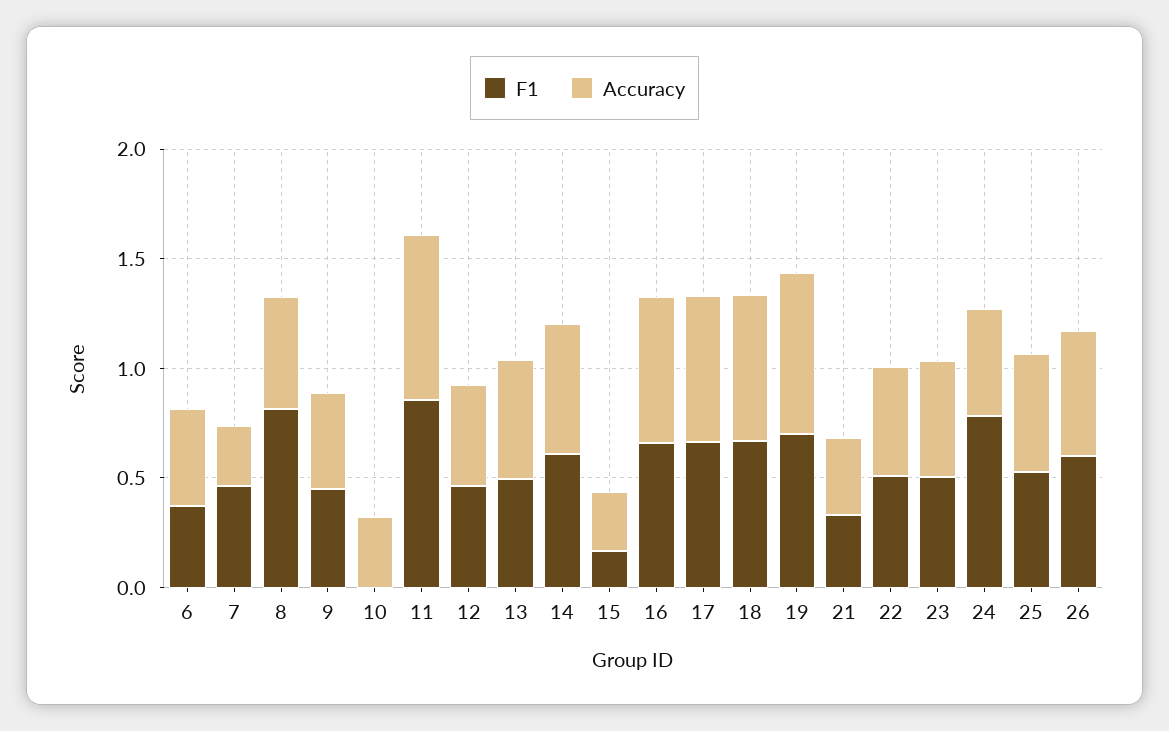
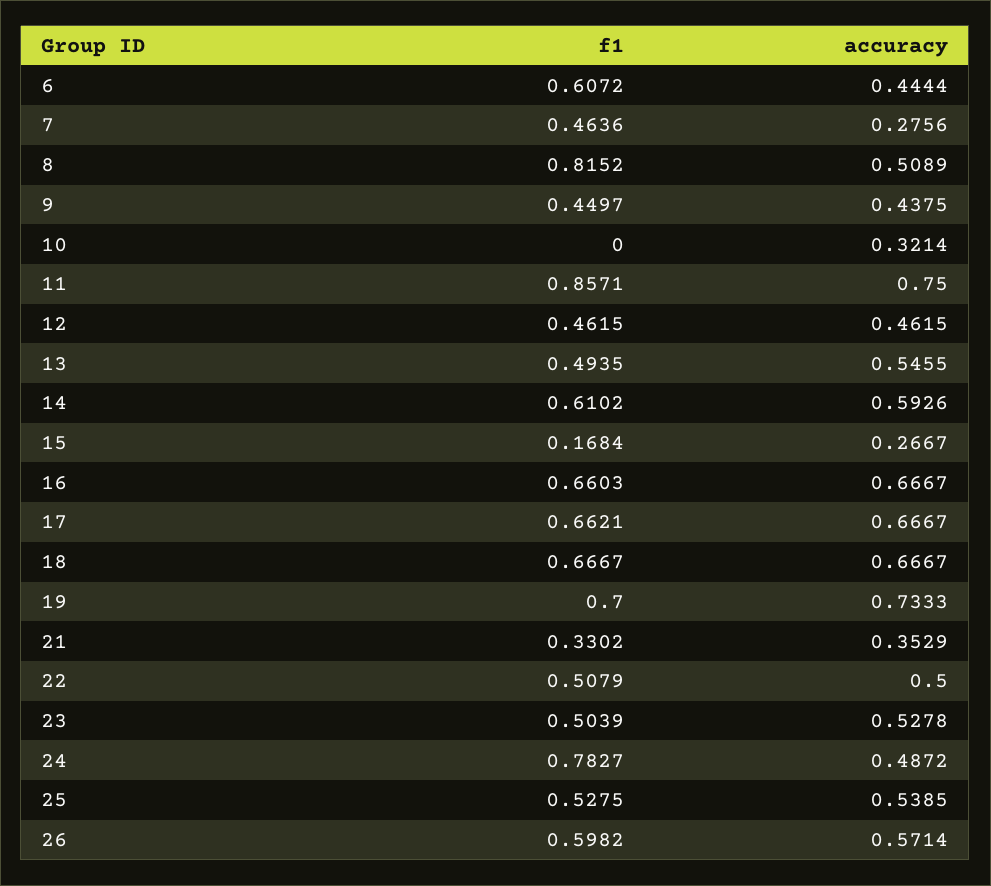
  {
    "F1": {
-     "6": 0.4,
+     "6": 0.6072,
      "7": 0.4636,
      "8": 0.8152,
      "9": 0.4497,
      "10": 0,
      "11": 0.8571,
      "12": 0.4615,
      "13": 0.4935,
      "14": 0.6102,
      "15": 0.1684,
      "16": 0.6603,
      "17": 0.6621,
      "18": 0.6667,
      "19": 0.7,
      "21": 0.3302,
      "22": 0.5079,
      "23": 0.5039,
      "24": 0.7827,
      "25": 0.5275,
      "26": 0.5982
    },
    "Accuracy": {
      "6": 0.4444,
      "7": 0.2756,
      "8": 0.5089,
      "9": 0.4375,
      "10": 0.3214,
      "11": 0.75,
      "12": 0.4615,
      "13": 0.5455,
      "14": 0.5926,
      "15": 0.2667,
      "16": 0.6667,
      "17": 0.6667,
      "18": 0.6667,
      "19": 0.7333,
      "21": 0.3529,
      "22": 0.5,
      "23": 0.5278,
      "24": 0.4872,
      "25": 0.5385,
      "26": 0.5714
    }
  }

